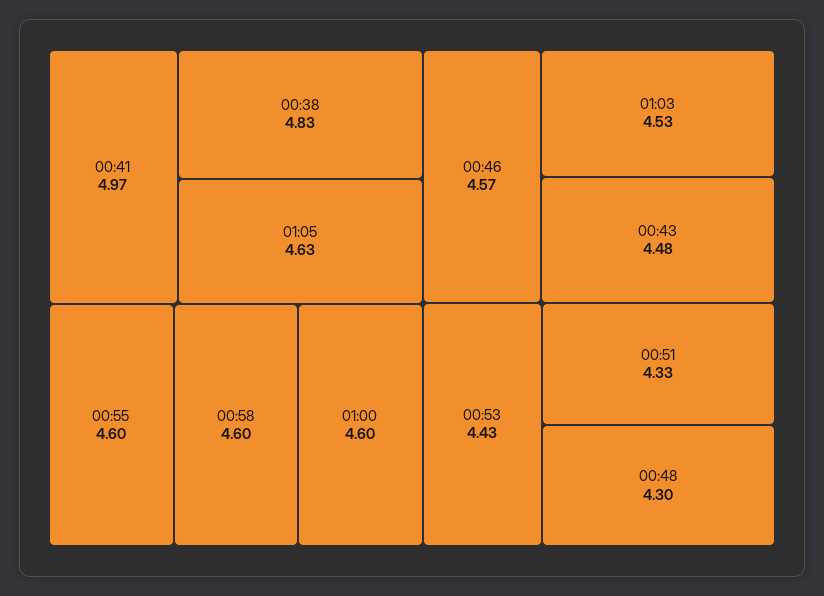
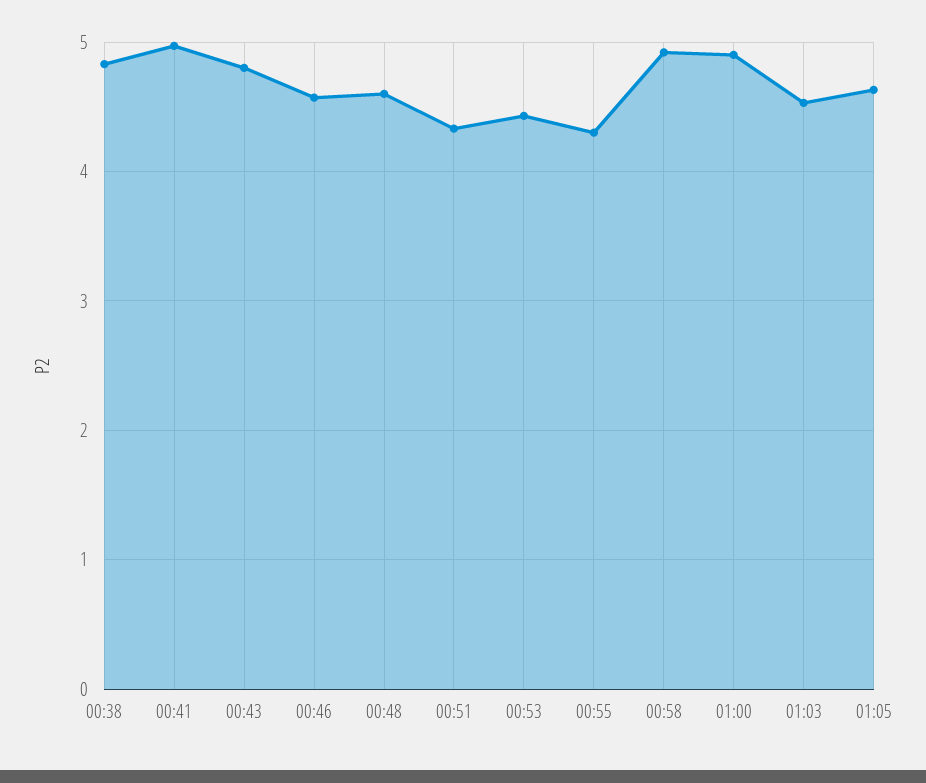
  {
    "00:41": 4.97,
    "00:38": 4.83,
    "01:05": 4.63,
-   "00:55": 4.6,
+   "00:55": 4.3,
-   "00:58": 4.6,
+   "00:58": 4.9,
-   "01:00": 4.6,
+   "01:00": 4.9,
    "00:46": 4.57,
    "01:03": 4.53,
-   "00:43": 4.48,
+   "00:43": 4.8,
    "00:53": 4.43,
    "00:51": 4.33,
-   "00:48": 4.3
+   "00:48": 4.6
  }

